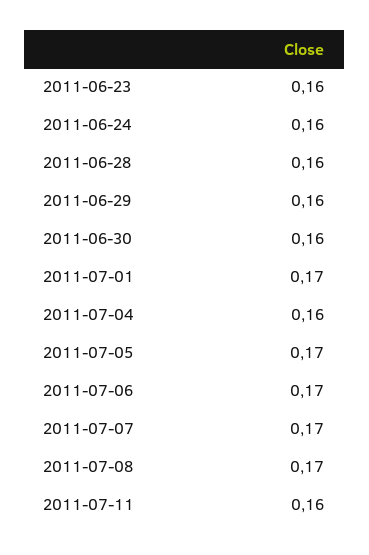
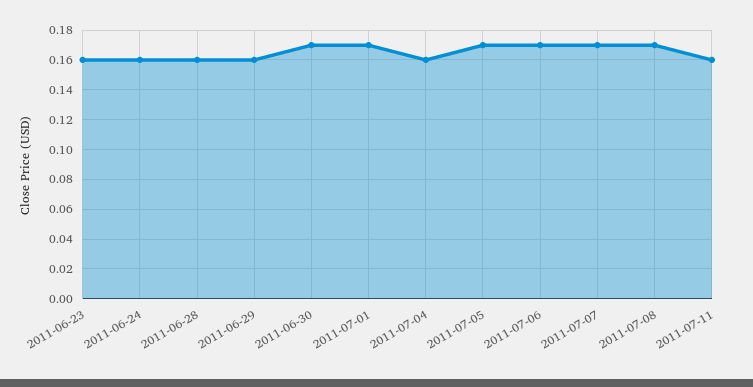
  {
    "2011-06-23": 0.16,
    "2011-06-24": 0.16,
    "2011-06-28": 0.16,
    "2011-06-29": 0.16,
-   "2011-06-30": 0.16,
+   "2011-06-30": 0.17,
    "2011-07-01": 0.17,
    "2011-07-04": 0.16,
    "2011-07-05": 0.17,
    "2011-07-06": 0.17,
    "2011-07-07": 0.17,
    "2011-07-08": 0.17,
    "2011-07-11": 0.16
  }

